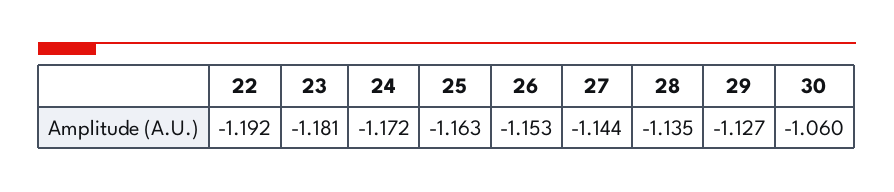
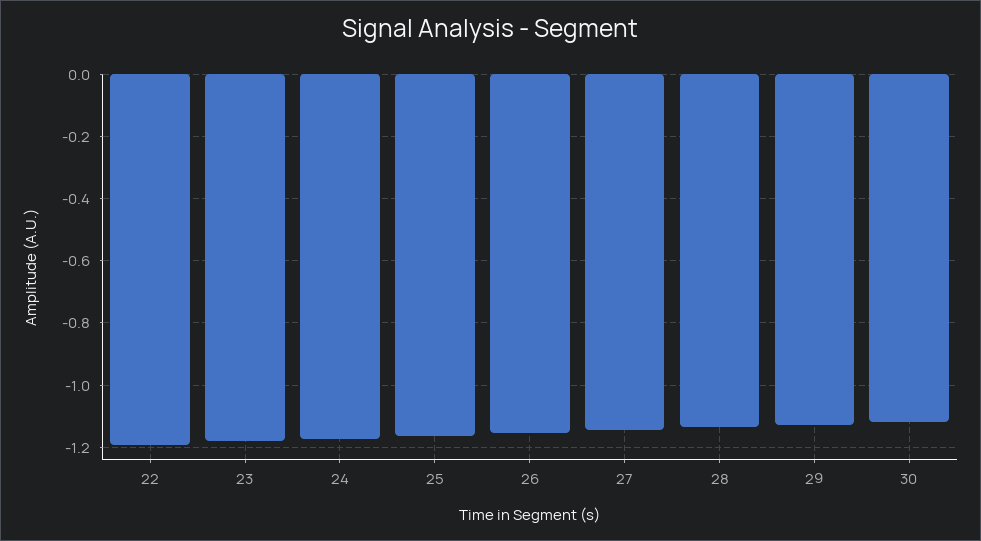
  {
    "22": -1.192,
    "23": -1.181,
    "24": -1.172,
    "25": -1.163,
    "26": -1.153,
    "27": -1.144,
    "28": -1.135,
    "29": -1.127,
-   "30": -1.06
+   "30": -1.12
  }

